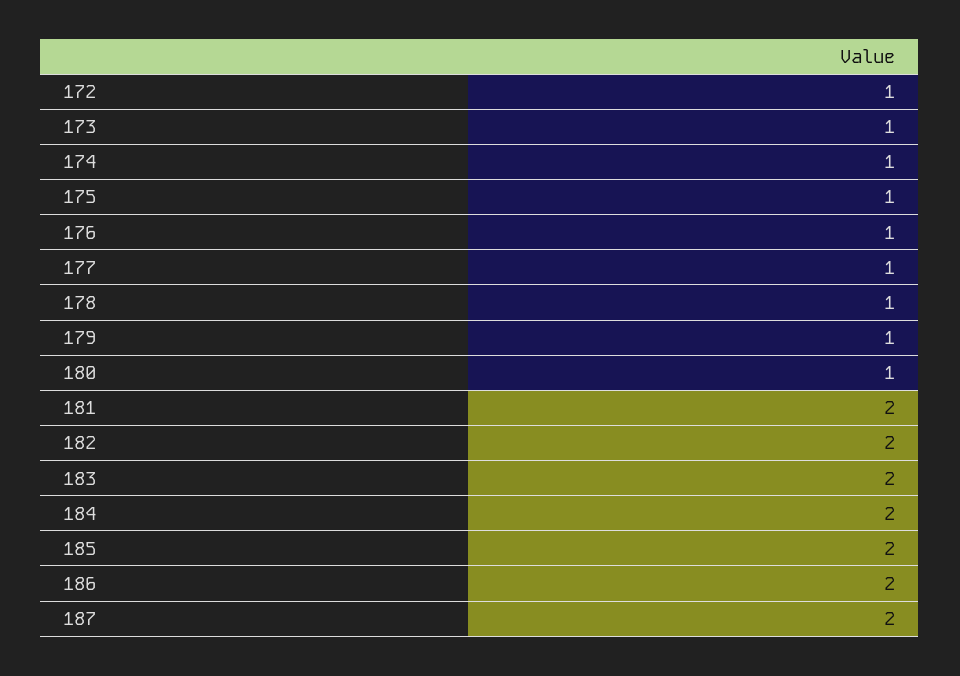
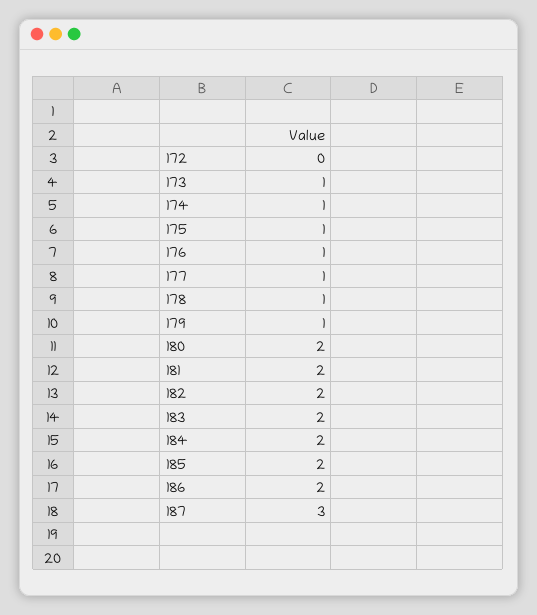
  {
-   "172": 1,
+   "172": 0,
    "173": 1,
    "174": 1,
    "175": 1,
    "176": 1,
    "177": 1,
    "178": 1,
    "179": 1,
-   "180": 1,
+   "180": 2,
    "181": 2,
    "182": 2,
    "183": 2,
    "184": 2,
    "185": 2,
    "186": 2,
-   "187": 2
+   "187": 3
  }

